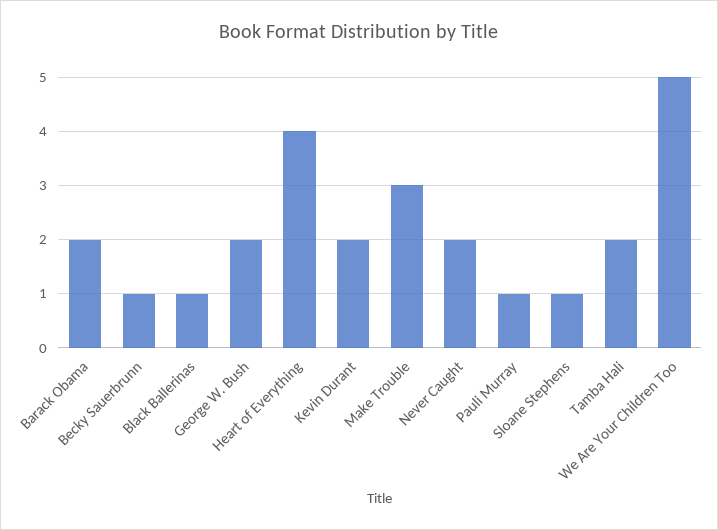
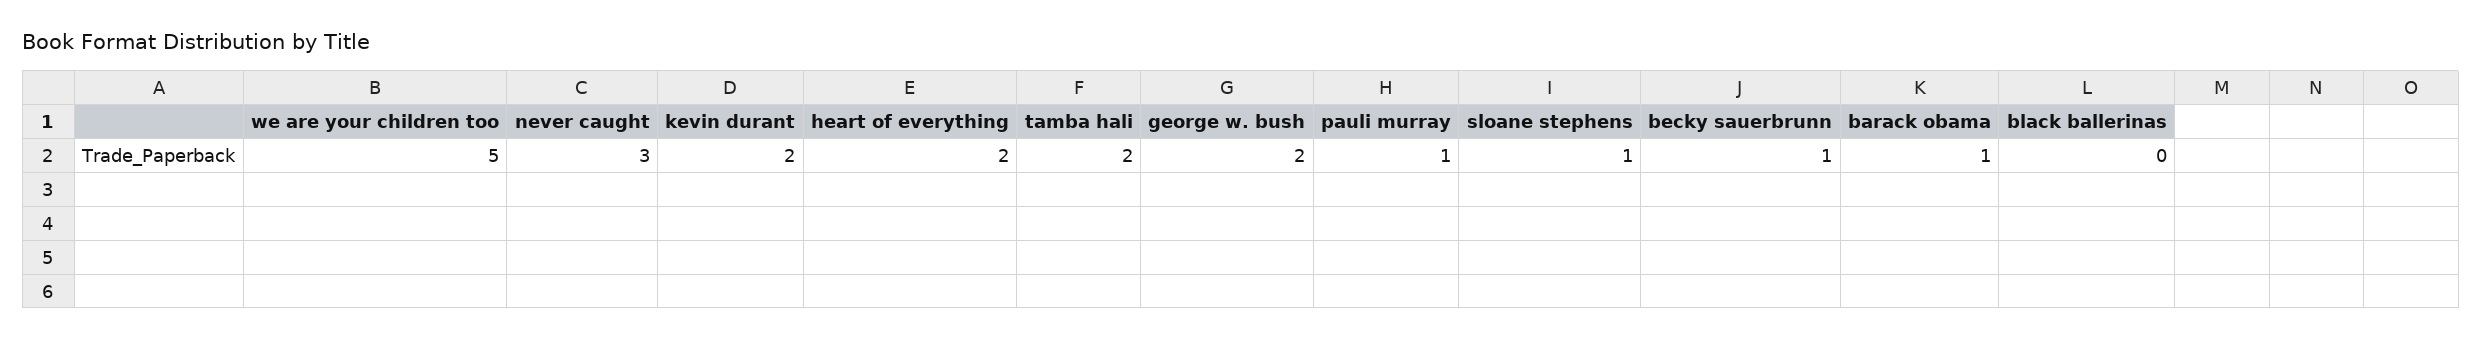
  {
-   "Barack Obama": 2,
+   "Barack Obama": 1,
    "Becky Sauerbrunn": 1,
-   "Black Ballerinas": 1,
+   "Black Ballerinas": 0,
    "George W. Bush": 2,
-   "Heart of Everything": 4,
+   "Heart of Everything": 2,
    "Kevin Durant": 2,
-   "Make Trouble": 3,
-   "Never Caught": 2,
+   "Never Caught": 3,
    "Pauli Murray": 1,
    "Sloane Stephens": 1,
    "Tamba Hali": 2,
    "We Are Your Children Too": 5
  }

